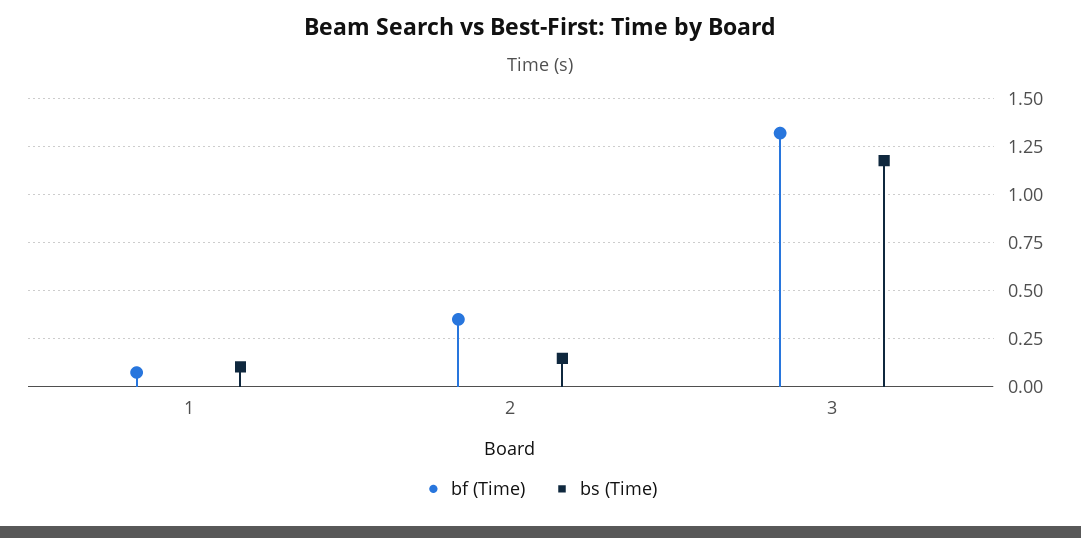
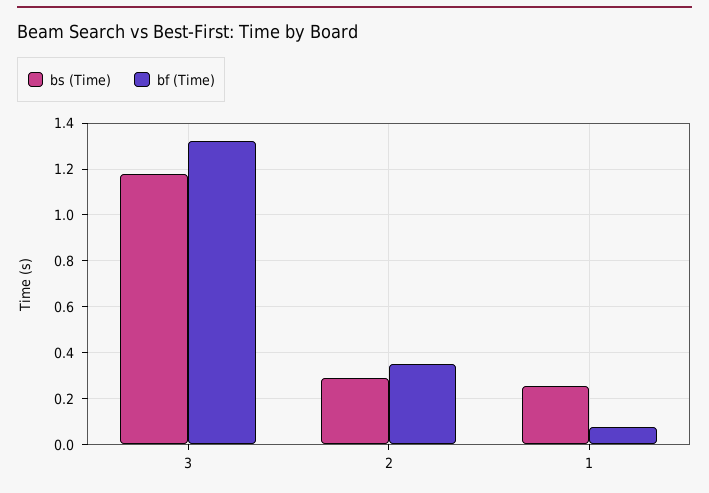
  {
    "bf (Time)": {
      "1": 0.1,
      "2": 0.35,
      "3": 1.3
    },
    "bs (Time)": {
-     "1": 0.1,
+     "1": 0.25,
-     "2": 0.15,
+     "2": 0.3,
      "3": 1.2
    }
  }

